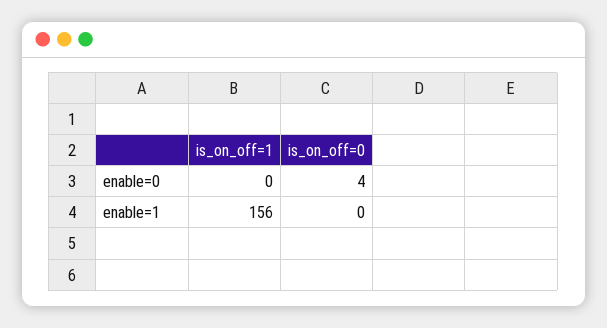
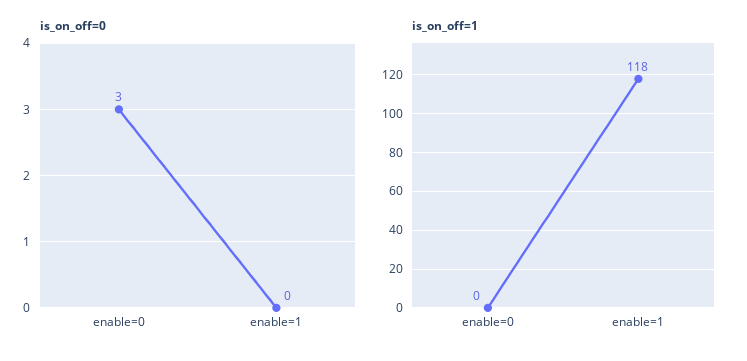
  {
    "is_on_off=1": {
      "enable=0": 0,
-     "enable=1": 156
+     "enable=1": 118
    },
    "is_on_off=0": {
-     "enable=0": 4,
+     "enable=0": 3,
      "enable=1": 0
    }
  }

